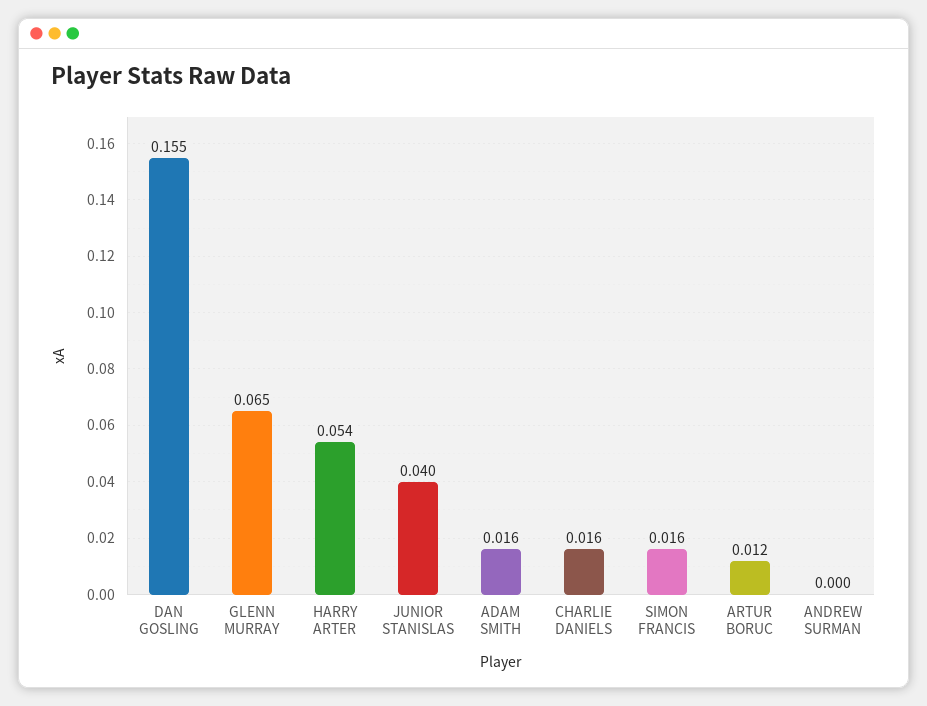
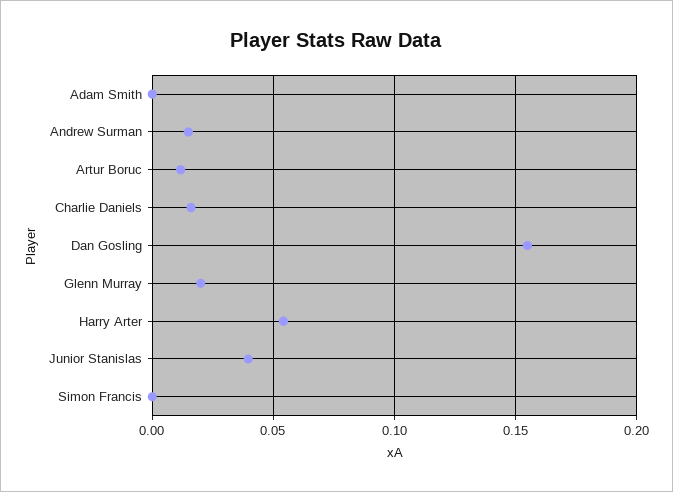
  {
    "DAN GOSLING": 0.155,
-   "GLENN MURRAY": 0.065,
+   "GLENN MURRAY": 0.02,
    "HARRY ARTER": 0.054,
    "JUNIOR STANISLAS": 0.04,
-   "ADAM SMITH": 0.016,
+   "ADAM SMITH": 0,
    "CHARLIE DANIELS": 0.016,
-   "SIMON FRANCIS": 0.016,
+   "SIMON FRANCIS": 0,
    "ARTUR BORUC": 0.012,
-   "ANDREW SURMAN": 0
+   "ANDREW SURMAN": 0.015
  }

